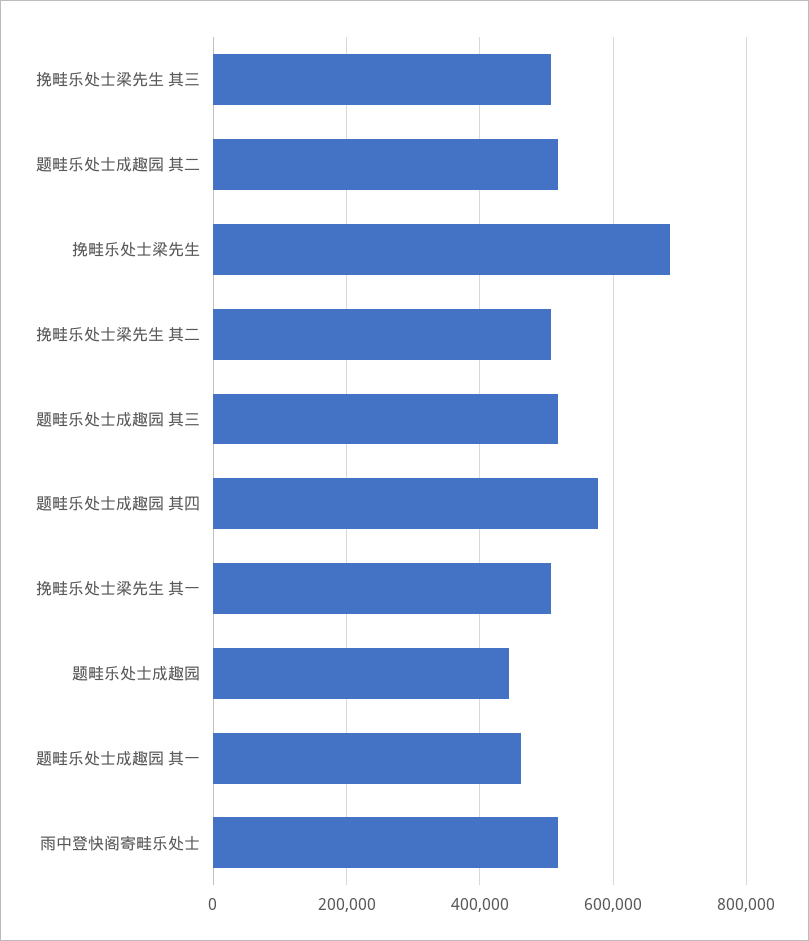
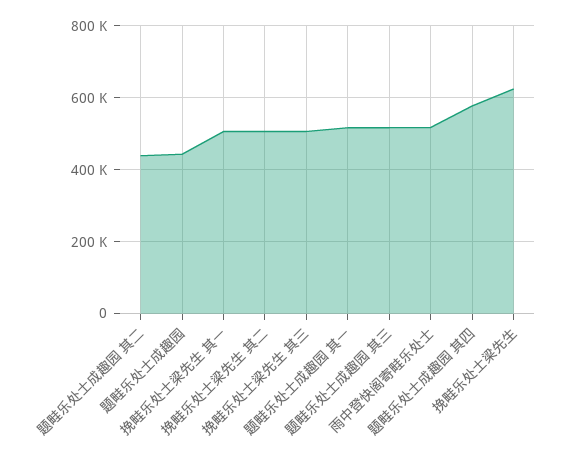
  {
    "挽畦乐处士梁先生 其三": 500000,
-   "题畦乐处士成趣园 其二": 520000,
+   "题畦乐处士成趣园 其二": 440000,
-   "挽畦乐处士梁先生": 680000,
+   "挽畦乐处士梁先生": 620000,
    "挽畦乐处士梁先生 其二": 500000,
    "题畦乐处士成趣园 其三": 520000,
    "题畦乐处士成趣园 其四": 580000,
    "挽畦乐处士梁先生 其一": 500000,
    "题畦乐处士成趣园": 440000,
-   "题畦乐处士成趣园 其一": 460000,
+   "题畦乐处士成趣园 其一": 520000,
    "雨中登快阁寄畦乐处士": 520000
  }

